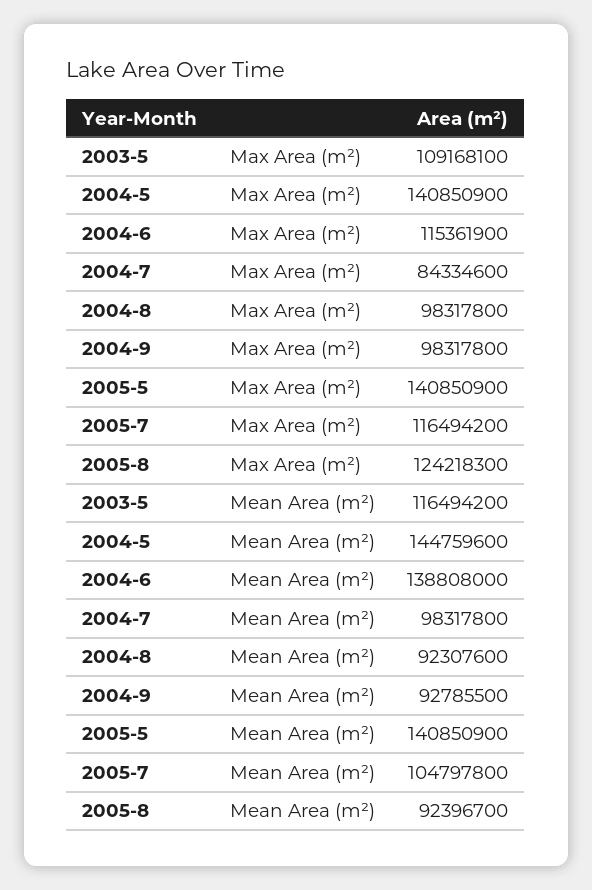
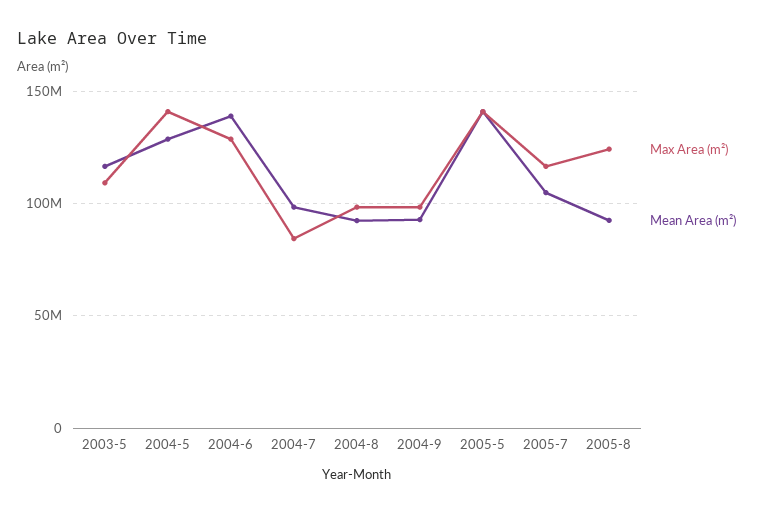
  {
    "Max Area (m²)": {
      "2003-5": 109168100,
      "2004-5": 140850900,
-     "2004-6": 115361900,
+     "2004-6": 130000000,
      "2004-7": 84334600,
      "2004-8": 98317800,
      "2004-9": 98317800,
      "2005-5": 140850900,
      "2005-7": 116494200,
      "2005-8": 124218300
    },
    "Mean Area (m²)": {
      "2003-5": 116494200,
-     "2004-5": 144759600,
+     "2004-5": 130000000,
      "2004-6": 138808000,
      "2004-7": 98317800,
      "2004-8": 92307600,
      "2004-9": 92785500,
      "2005-5": 140850900,
      "2005-7": 104797800,
      "2005-8": 92396700
    }
  }

